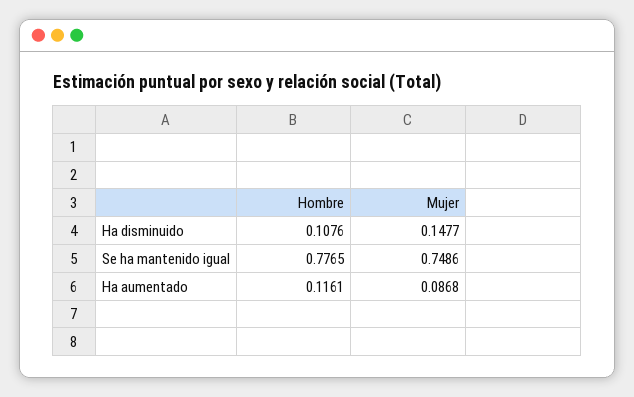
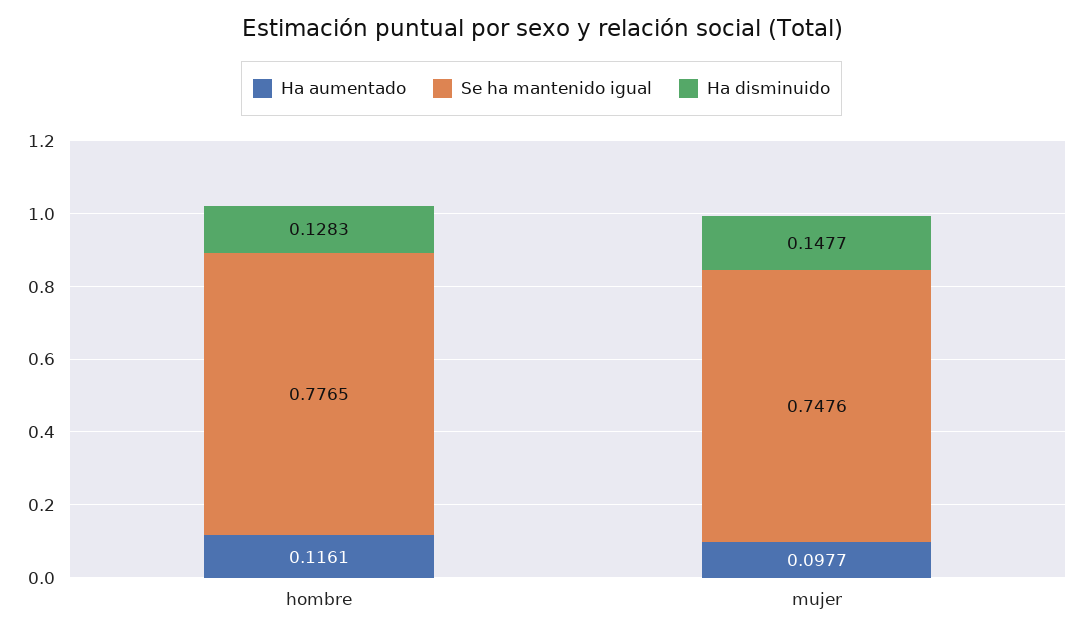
  {
    "Ha disminuido": {
-     "Hombre": 0.1076,
+     "Hombre": 0.1283,
      "Mujer": 0.1477
    },
    "Se ha mantenido igual": {
      "Hombre": 0.7765,
-     "Mujer": 0.7486
+     "Mujer": 0.7476
    },
    "Ha aumentado": {
      "Hombre": 0.1161,
-     "Mujer": 0.0868
+     "Mujer": 0.0977
    }
  }

